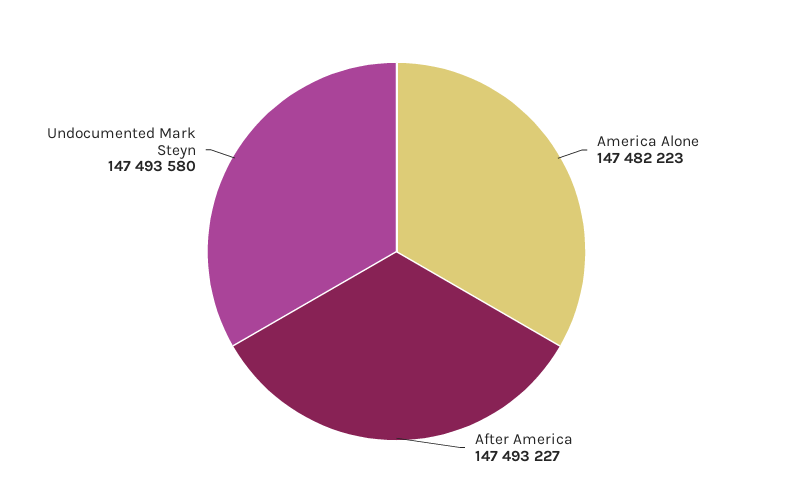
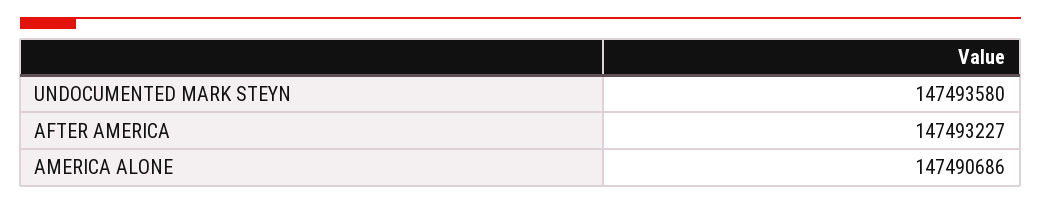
  {
-   "America Alone": 147482223,
+   "America Alone": 147490686,
    "After America": 147493227,
    "Undocumented Mark Steyn": 147493580
  }

